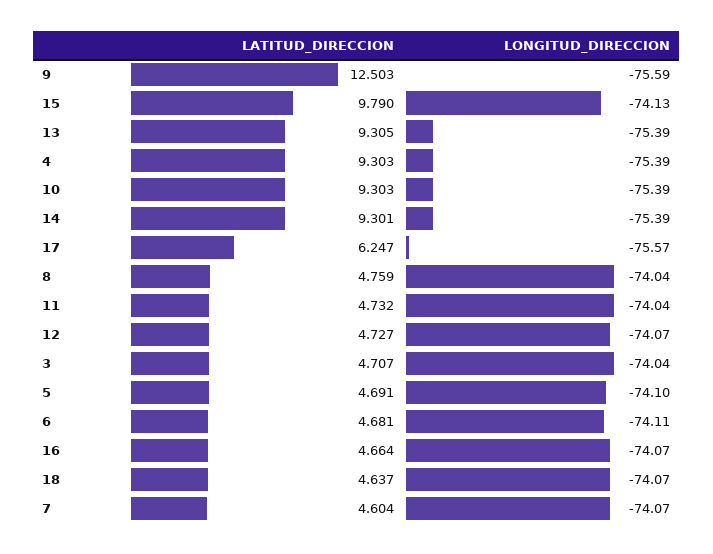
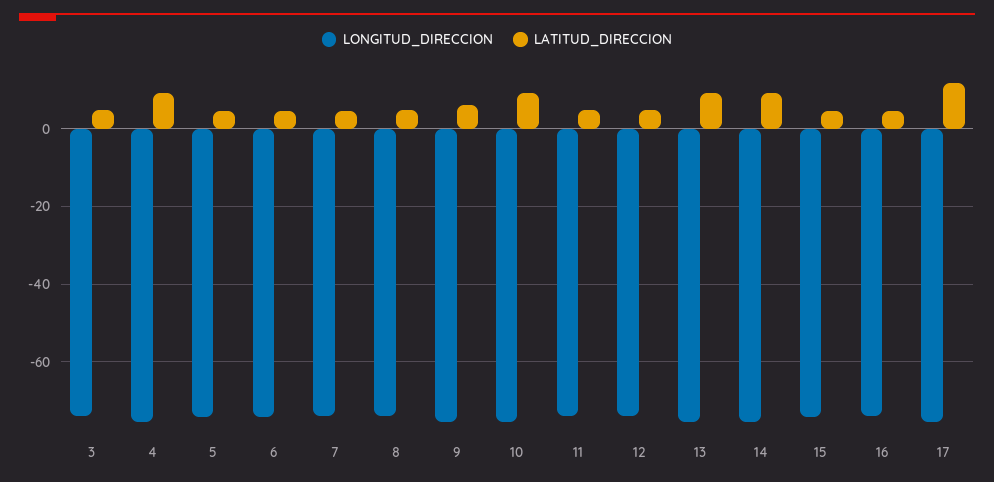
  {
    "LATITUD_DIRECCION": {
-     "9": 12.503,
+     "9": 6,
-     "15": 9.79,
+     "15": 4,
      "13": 9.305,
      "4": 9.303,
      "10": 9.303,
      "14": 9.301,
-     "17": 6.247,
+     "17": 12,
      "8": 4.759,
      "11": 4.732,
      "12": 4.727,
      "3": 4.707,
      "5": 4.691,
      "6": 4.681,
      "16": 4.664,
-     "18": 4.637,
      "7": 4.604
    },
    "LONGITUD_DIRECCION": {
      "9": -75.59,
      "15": -74.13,
      "13": -75.39,
      "4": -75.39,
      "10": -75.39,
      "14": -75.39,
      "17": -75.57,
      "8": -74.04,
      "11": -74.04,
      "12": -74.07,
      "3": -74.04,
      "5": -74.1,
      "6": -74.11,
      "16": -74.07,
-     "18": -74.07,
      "7": -74.07
    }
  }

